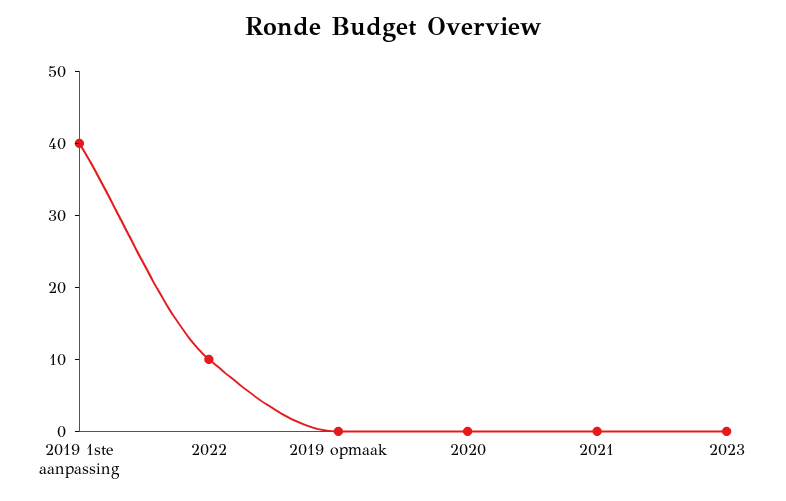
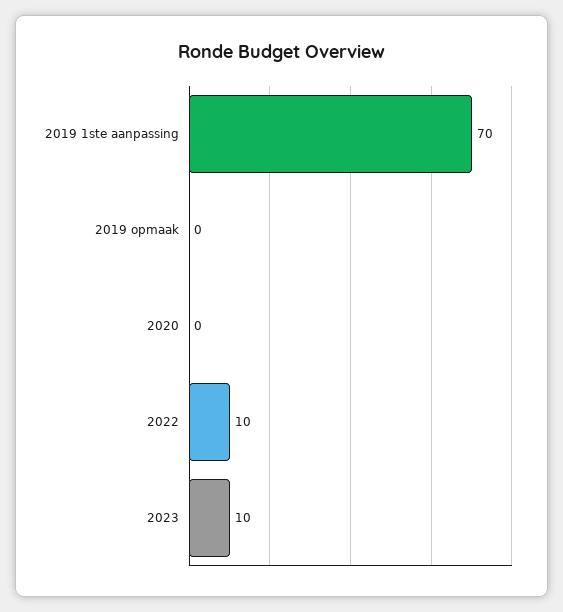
  {
-   "2019 1ste aanpassing": 40,
+   "2019 1ste aanpassing": 70,
    "2022": 10,
    "2019 opmaak": 0,
    "2020": 0,
-   "2021": 0,
-   "2023": 0
+   "2023": 10
  }

